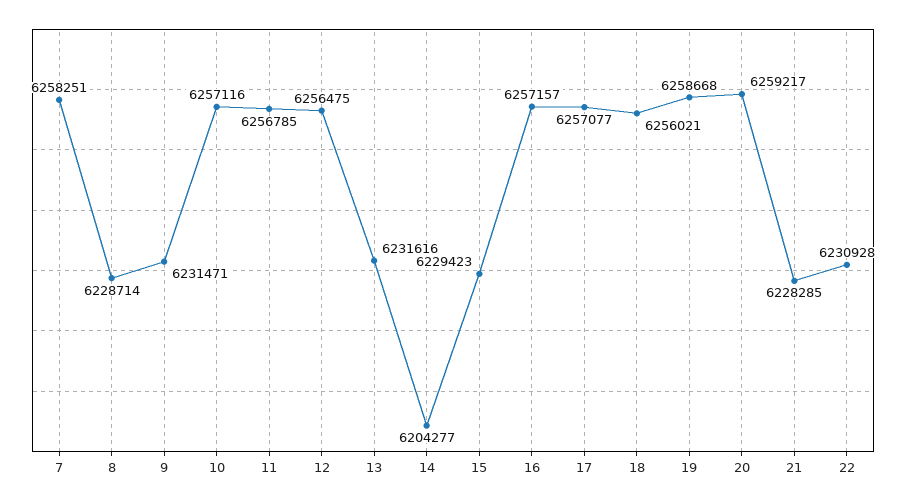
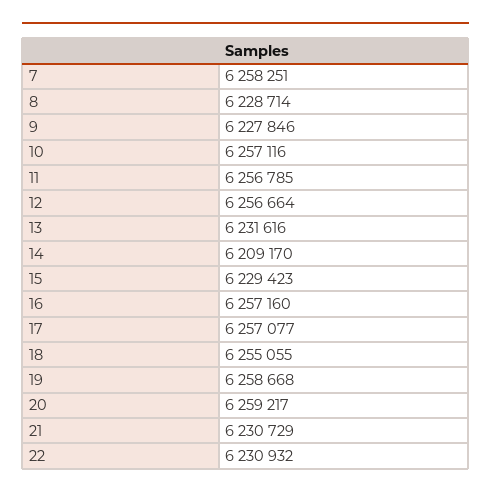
  {
    "7": 6258251,
    "8": 6228714,
-   "9": 6231471,
+   "9": 6227846,
    "10": 6257116,
    "11": 6256785,
-   "12": 6256475,
+   "12": 6256664,
    "13": 6231616,
-   "14": 6204277,
+   "14": 6209170,
    "15": 6229423,
-   "16": 6257157,
+   "16": 6257160,
    "17": 6257077,
-   "18": 6256021,
+   "18": 6255055,
    "19": 6258668,
    "20": 6259217,
-   "21": 6228285,
+   "21": 6230729,
-   "22": 6230928
+   "22": 6230932
  }

